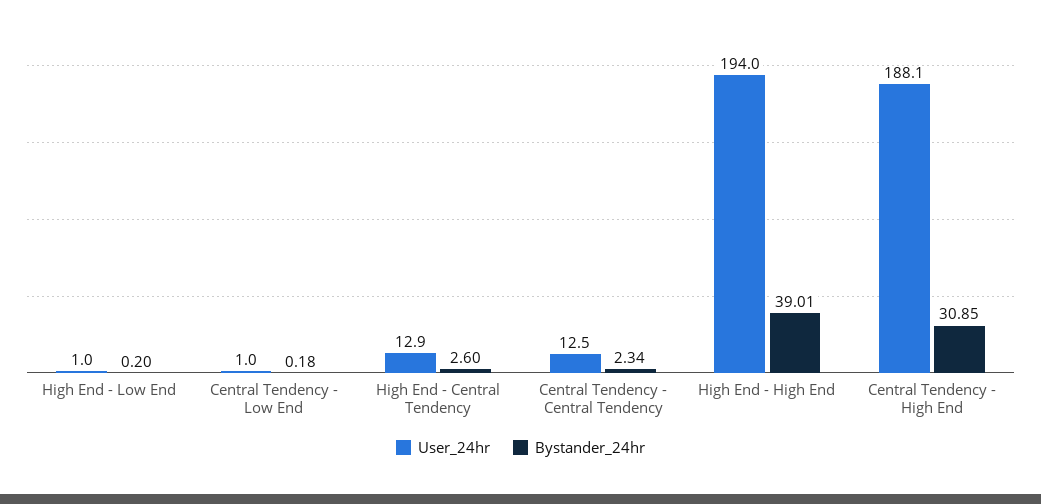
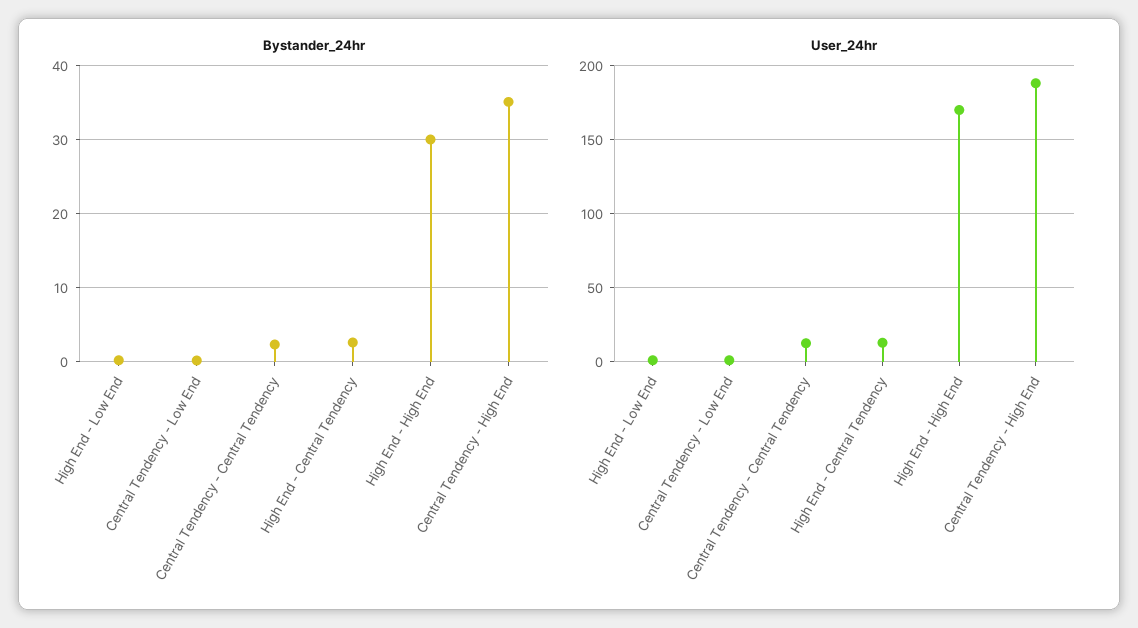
  {
    "User_24hr": {
      "High End - Low End": 1,
      "Central Tendency - Low End": 1,
      "High End - Central Tendency": 12.9,
      "Central Tendency - Central Tendency": 12.5,
-     "High End - High End": 194,
+     "High End - High End": 170,
      "Central Tendency - High End": 188.1
    },
    "Bystander_24hr": {
      "High End - Low End": 0.2,
      "Central Tendency - Low End": 0.18,
      "High End - Central Tendency": 2.6,
      "Central Tendency - Central Tendency": 2.34,
-     "High End - High End": 39.01,
+     "High End - High End": 30,
-     "Central Tendency - High End": 30.85
+     "Central Tendency - High End": 35
    }
  }

